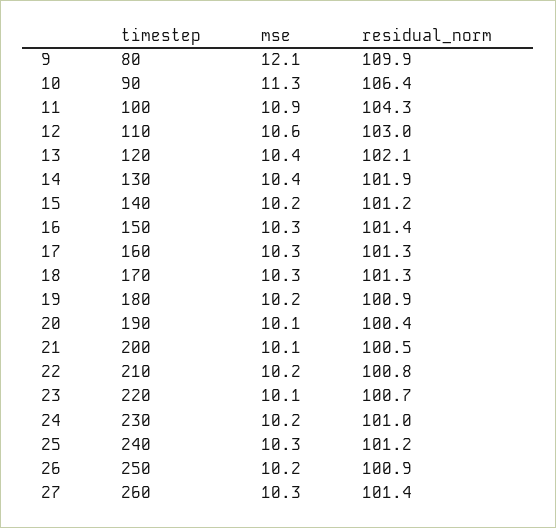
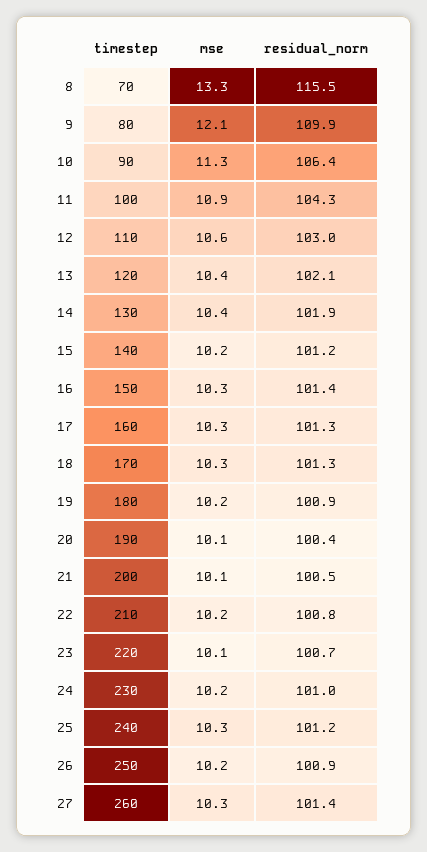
  {
    "timestep": {
      "9": 80,
      "10": 90,
      "11": 100,
      "12": 110,
      "13": 120,
      "14": 130,
      "15": 140,
      "16": 150,
      "17": 160,
      "18": 170,
      "19": 180,
      "20": 190,
      "21": 200,
      "22": 210,
      "23": 220,
      "24": 230,
      "25": 240,
      "26": 250,
-     "27": 260
+     "27": 260,
+     "8": 70
    },
    "mse": {
      "9": 12.1,
      "10": 11.3,
      "11": 10.9,
      "12": 10.6,
      "13": 10.4,
      "14": 10.4,
      "15": 10.2,
      "16": 10.3,
      "17": 10.3,
      "18": 10.3,
      "19": 10.2,
      "20": 10.1,
      "21": 10.1,
      "22": 10.2,
      "23": 10.1,
      "24": 10.2,
      "25": 10.3,
      "26": 10.2,
-     "27": 10.3
+     "27": 10.3,
+     "8": 13.3
    },
    "residual_norm": {
      "9": 109.9,
      "10": 106.4,
      "11": 104.3,
      "12": 103,
      "13": 102.1,
      "14": 101.9,
      "15": 101.2,
      "16": 101.4,
      "17": 101.3,
      "18": 101.3,
      "19": 100.9,
      "20": 100.4,
      "21": 100.5,
      "22": 100.8,
      "23": 100.7,
      "24": 101,
      "25": 101.2,
      "26": 100.9,
-     "27": 101.4
+     "27": 101.4,
+     "8": 115.5
    }
  }

